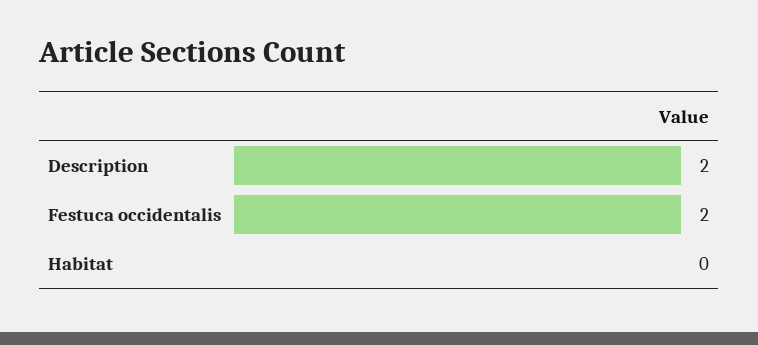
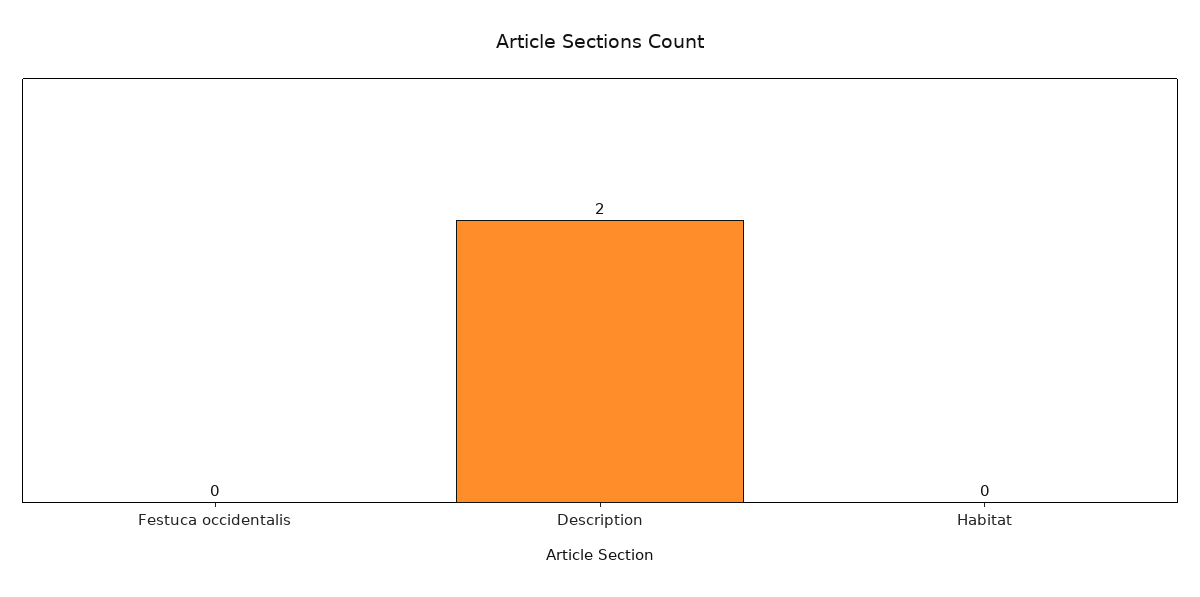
  {
    "Description": 2,
-   "Festuca occidentalis": 2,
+   "Festuca occidentalis": 0,
    "Habitat": 0
  }

